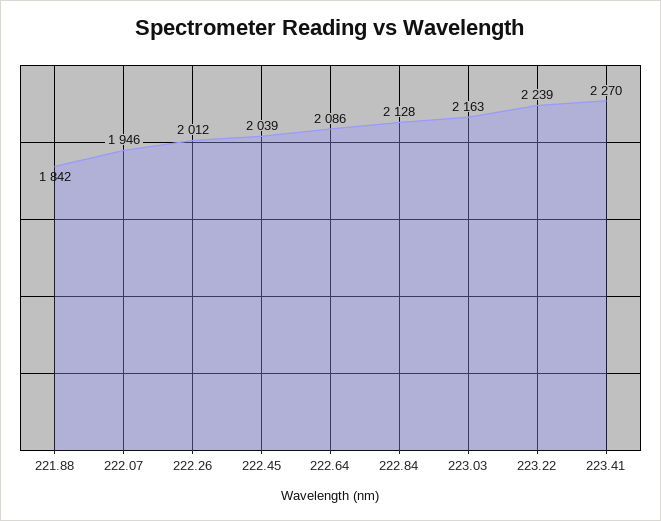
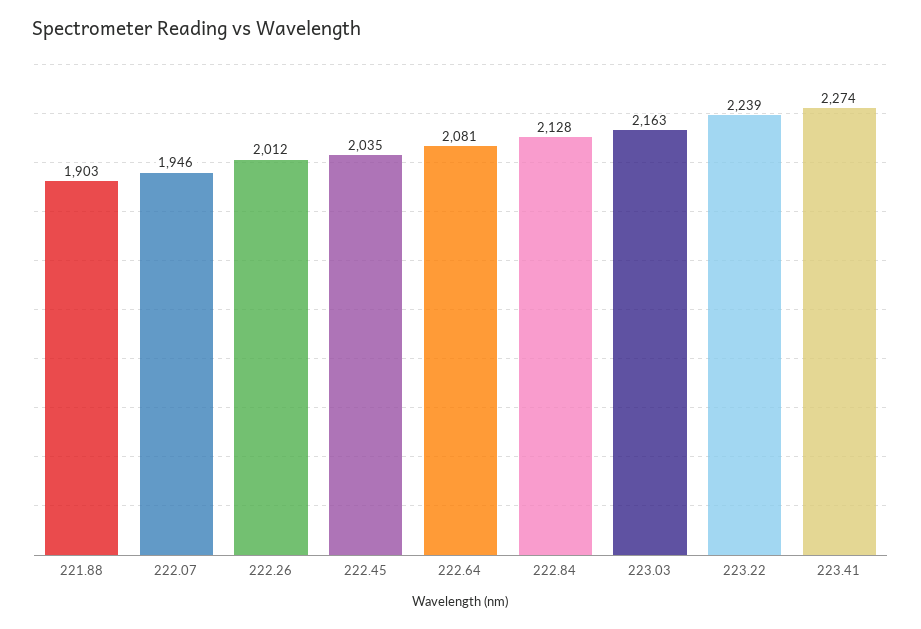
  {
-   "221.88": 1842,
+   "221.88": 1903,
    "222.07": 1946,
    "222.26": 2012,
-   "222.45": 2039,
+   "222.45": 2035,
-   "222.64": 2086,
+   "222.64": 2081,
    "222.84": 2128,
    "223.03": 2163,
    "223.22": 2239,
-   "223.41": 2270
+   "223.41": 2274
  }

